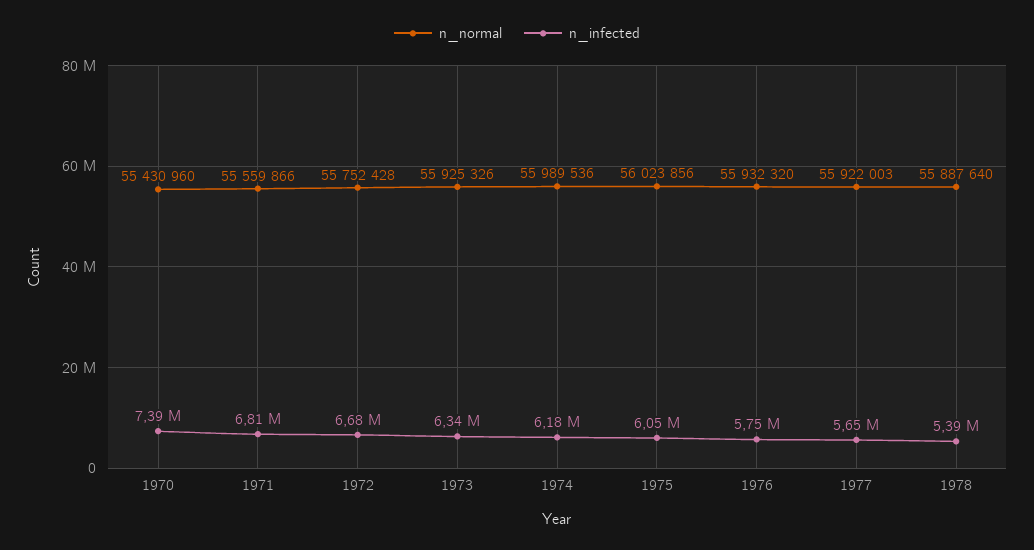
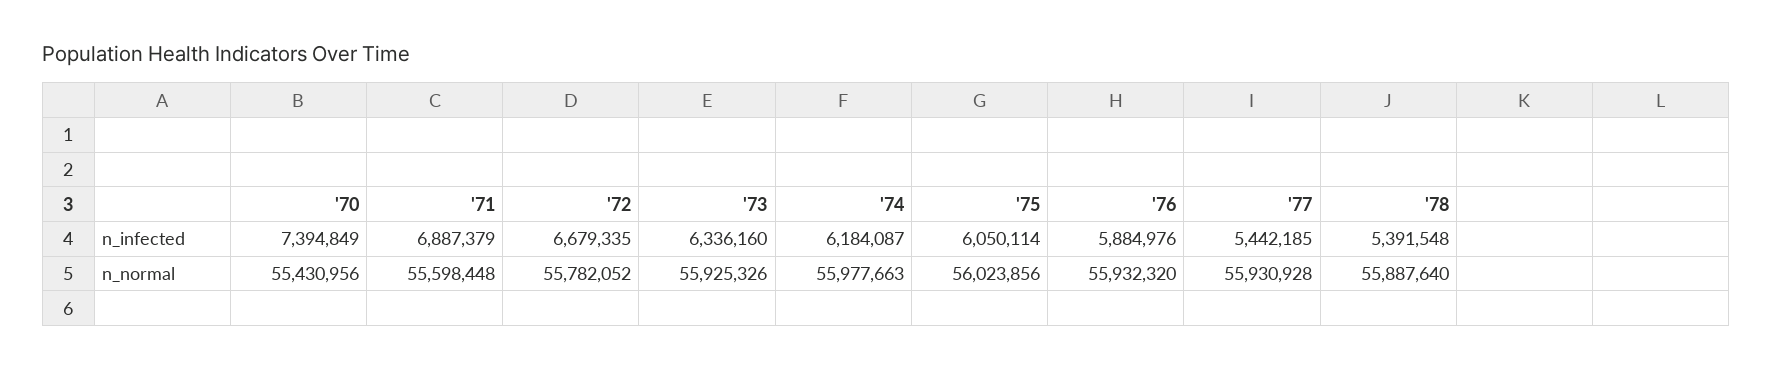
  {
    "n_normal": {
-     "1970": 55430960,
+     "1970": 55430956,
-     "1971": 55559866,
+     "1971": 55598448,
-     "1972": 55752428,
+     "1972": 55782052,
      "1973": 55925326,
-     "1974": 55989536,
+     "1974": 55977663,
      "1975": 56023856,
      "1976": 55932320,
-     "1977": 55922003,
+     "1977": 55930928,
      "1978": 55887640
    },
    "n_infected": {
      "1970": 7394849,
-     "1971": 6810000,
+     "1971": 6887379,
      "1972": 6679335,
      "1973": 6336160,
      "1974": 6184087,
      "1975": 6050114,
-     "1976": 5750000,
+     "1976": 5884976,
-     "1977": 5650000,
+     "1977": 5442185,
      "1978": 5391548
    }
  }

